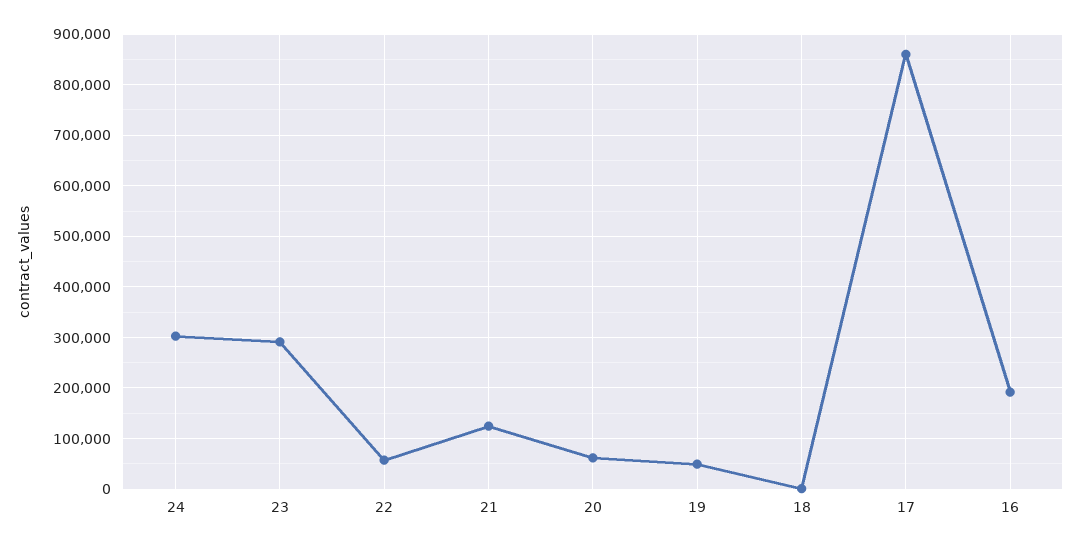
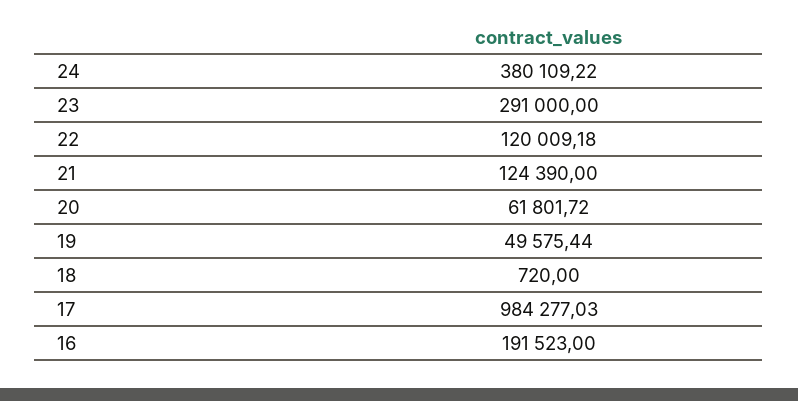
  {
-   "24": 300000,
+   "24": 380109.22,
    "23": 291000,
-   "22": 60000,
+   "22": 120009.18,
    "21": 124390,
    "20": 61801.72,
    "19": 49575.44,
    "18": 720,
-   "17": 860000,
+   "17": 984277.03,
    "16": 191523
  }

